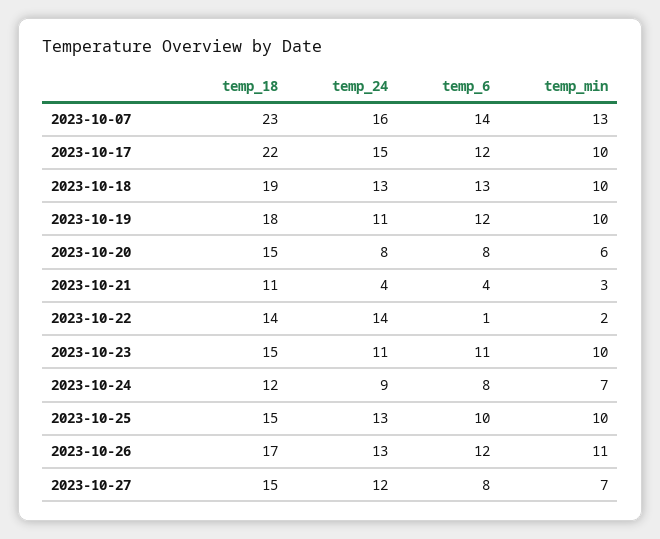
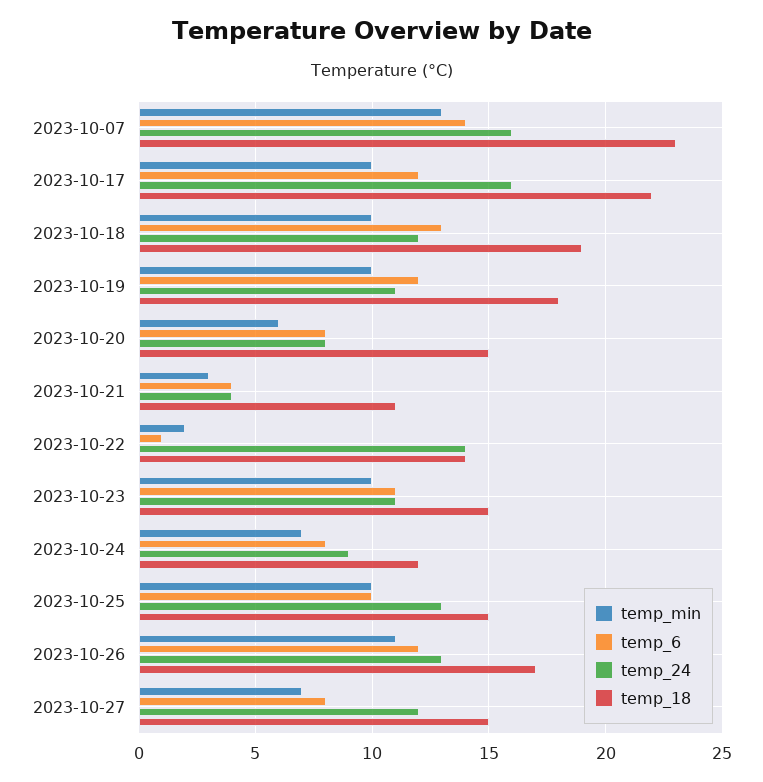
  {
    "temp_18": {
      "2023-10-07": 23,
      "2023-10-17": 22,
      "2023-10-18": 19,
      "2023-10-19": 18,
      "2023-10-20": 15,
      "2023-10-21": 11,
      "2023-10-22": 14,
      "2023-10-23": 15,
      "2023-10-24": 12,
      "2023-10-25": 15,
      "2023-10-26": 17,
      "2023-10-27": 15
    },
    "temp_24": {
      "2023-10-07": 16,
-     "2023-10-17": 15,
+     "2023-10-17": 16,
-     "2023-10-18": 13,
+     "2023-10-18": 12,
      "2023-10-19": 11,
      "2023-10-20": 8,
      "2023-10-21": 4,
      "2023-10-22": 14,
      "2023-10-23": 11,
      "2023-10-24": 9,
      "2023-10-25": 13,
      "2023-10-26": 13,
      "2023-10-27": 12
    },
    "temp_6": {
      "2023-10-07": 14,
      "2023-10-17": 12,
      "2023-10-18": 13,
      "2023-10-19": 12,
      "2023-10-20": 8,
      "2023-10-21": 4,
      "2023-10-22": 1,
      "2023-10-23": 11,
      "2023-10-24": 8,
      "2023-10-25": 10,
      "2023-10-26": 12,
      "2023-10-27": 8
    },
    "temp_min": {
      "2023-10-07": 13,
      "2023-10-17": 10,
      "2023-10-18": 10,
      "2023-10-19": 10,
      "2023-10-20": 6,
      "2023-10-21": 3,
      "2023-10-22": 2,
      "2023-10-23": 10,
      "2023-10-24": 7,
      "2023-10-25": 10,
      "2023-10-26": 11,
      "2023-10-27": 7
    }
  }

